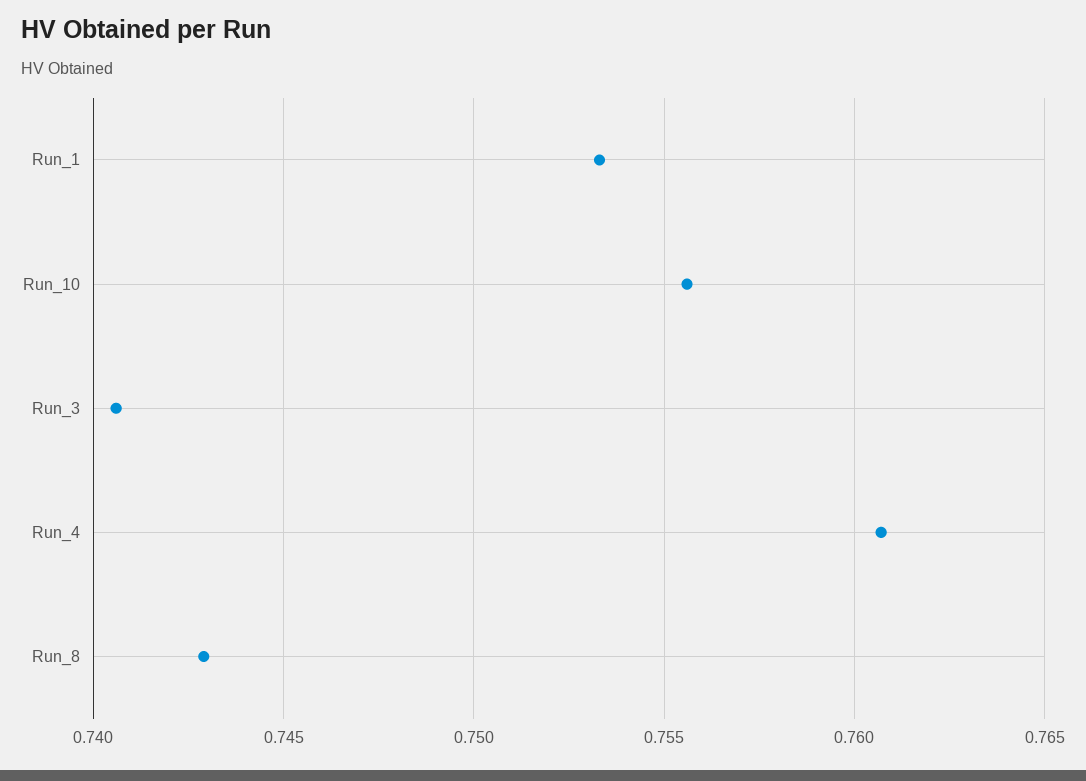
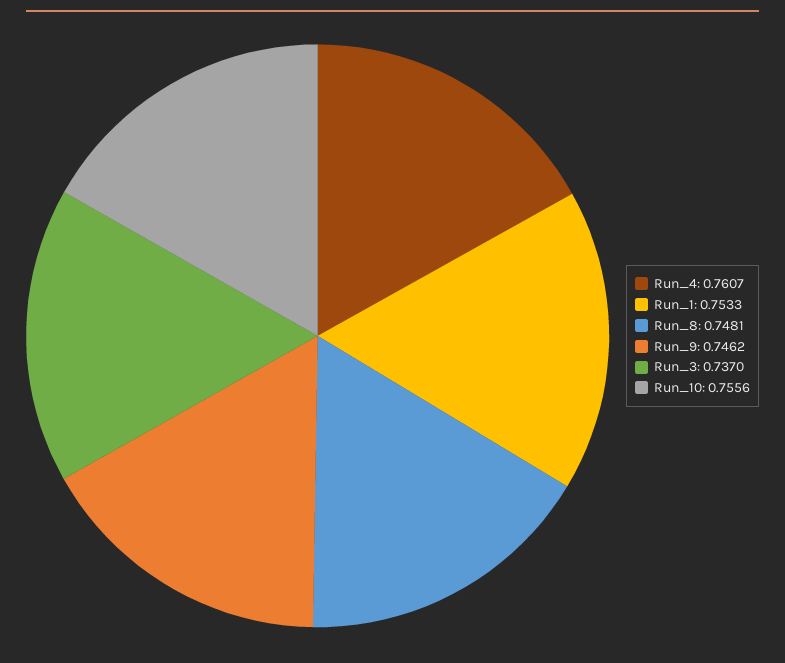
  {
    "Run_1": 0.7533,
    "Run_10": 0.7556,
-   "Run_3": 0.7405,
+   "Run_3": 0.737,
    "Run_4": 0.7607,
-   "Run_8": 0.743
+   "Run_8": 0.7481,
+   "Run_9": 0.7462
  }

